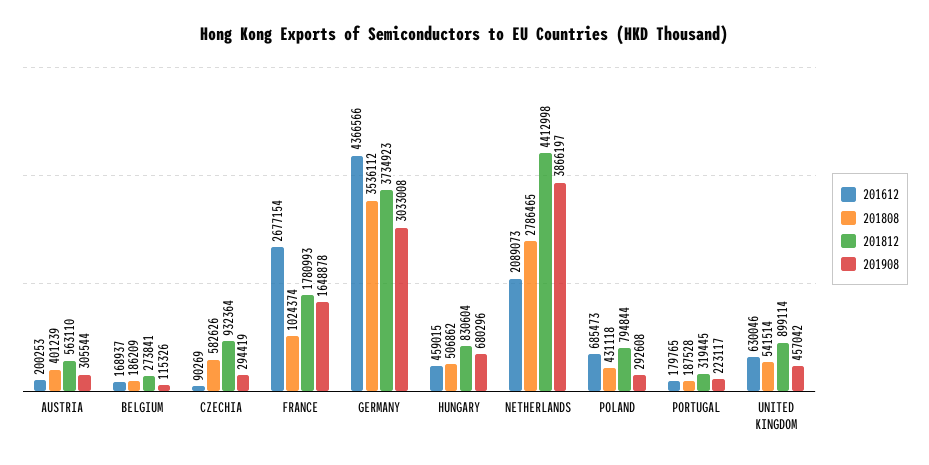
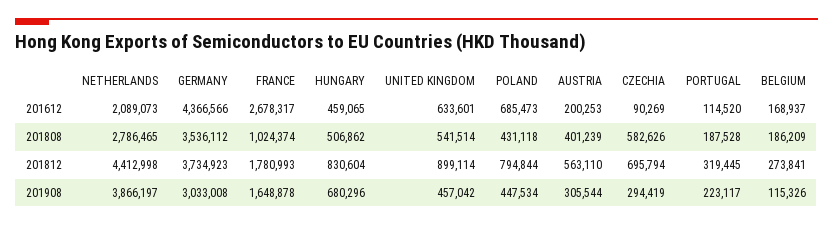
  {
    "201612": {
      "AUSTRIA": 200253,
      "BELGIUM": 168937,
      "CZECHIA": 90269,
-     "FRANCE": 2677154,
+     "FRANCE": 2678317,
      "GERMANY": 4366566,
-     "HUNGARY": 459015,
+     "HUNGARY": 459065,
      "NETHERLANDS": 2089073,
      "POLAND": 685473,
-     "PORTUGAL": 179765,
+     "PORTUGAL": 114520,
-     "UNITED KINGDOM": 630046
+     "UNITED KINGDOM": 633601
    },
    "201808": {
      "AUSTRIA": 401239,
      "BELGIUM": 186209,
      "CZECHIA": 582626,
      "FRANCE": 1024374,
      "GERMANY": 3536112,
      "HUNGARY": 506862,
      "NETHERLANDS": 2786465,
      "POLAND": 431118,
      "PORTUGAL": 187528,
      "UNITED KINGDOM": 541514
    },
    "201812": {
      "AUSTRIA": 563110,
      "BELGIUM": 273841,
-     "CZECHIA": 932364,
+     "CZECHIA": 695794,
      "FRANCE": 1780993,
      "GERMANY": 3734923,
      "HUNGARY": 830604,
      "NETHERLANDS": 4412998,
      "POLAND": 794844,
      "PORTUGAL": 319445,
      "UNITED KINGDOM": 899114
    },
    "201908": {
      "AUSTRIA": 305544,
      "BELGIUM": 115326,
      "CZECHIA": 294419,
      "FRANCE": 1648878,
      "GERMANY": 3033008,
      "HUNGARY": 680296,
      "NETHERLANDS": 3866197,
-     "POLAND": 292608,
+     "POLAND": 447534,
      "PORTUGAL": 223117,
      "UNITED KINGDOM": 457042
    }
  }

